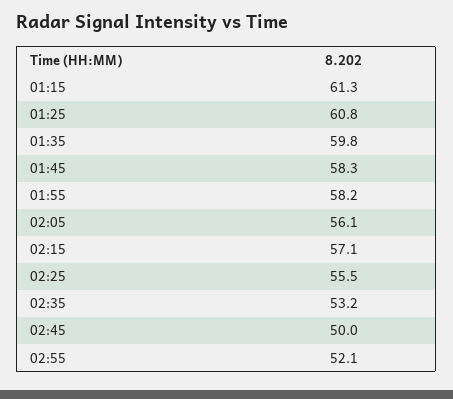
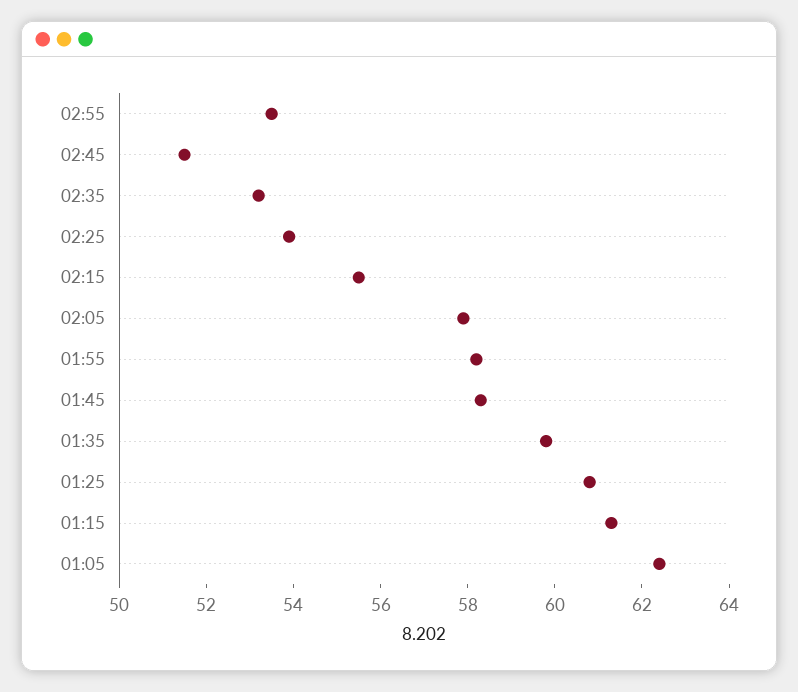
  {
    "01:15": 61.3,
    "01:25": 60.8,
    "01:35": 59.8,
    "01:45": 58.3,
    "01:55": 58.2,
-   "02:05": 56.1,
+   "02:05": 58,
-   "02:15": 57.1,
+   "02:15": 55.5,
-   "02:25": 55.5,
+   "02:25": 54,
    "02:35": 53.2,
-   "02:45": 50,
+   "02:45": 51.5,
-   "02:55": 52.1
+   "02:55": 53.5,
+   "01:05": 62.5
  }

